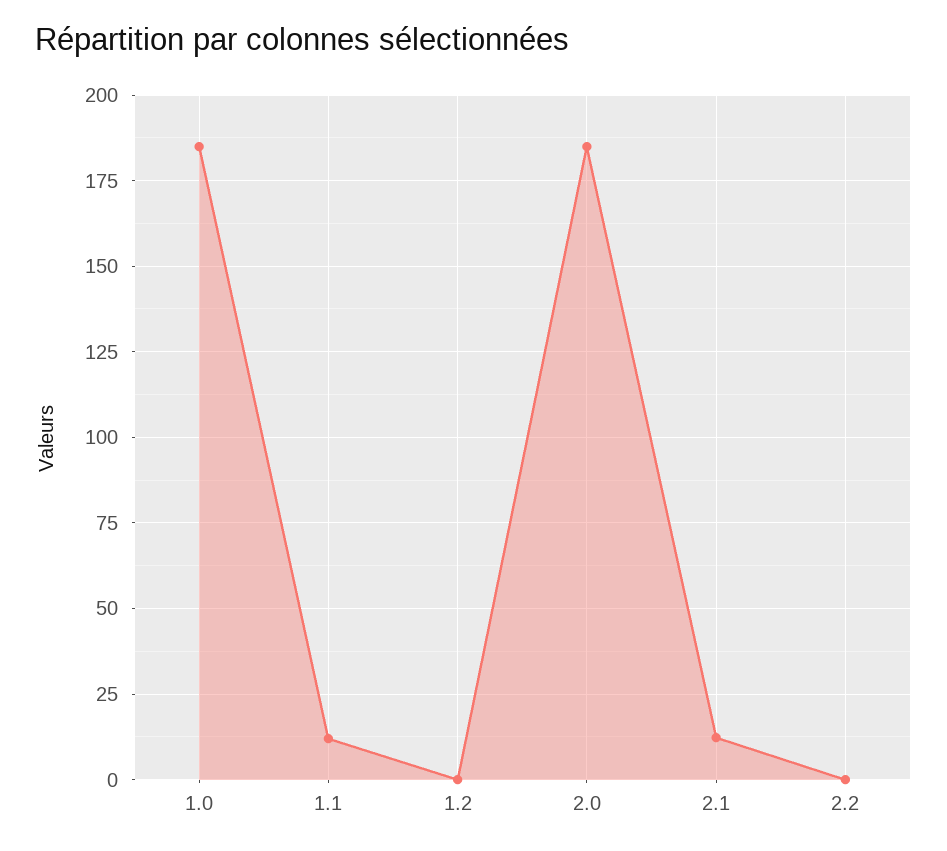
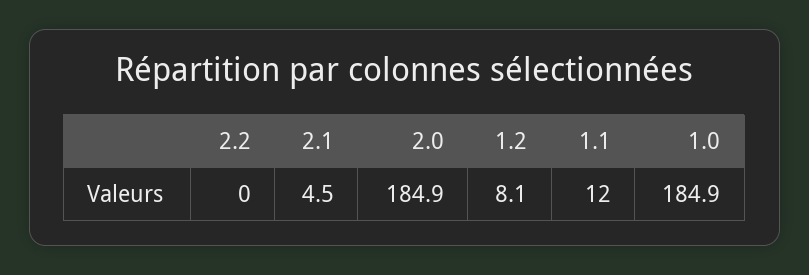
  {
    "1.0": 184.9,
    "1.1": 12,
-   "1.2": 0,
+   "1.2": 8.1,
    "2.0": 184.9,
-   "2.1": 12.5,
+   "2.1": 4.5,
    "2.2": 0
  }

